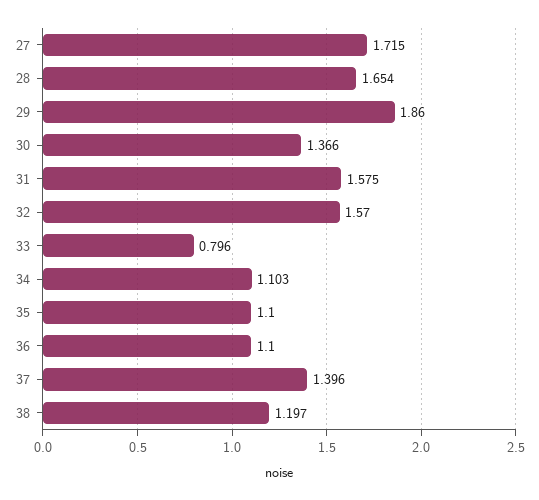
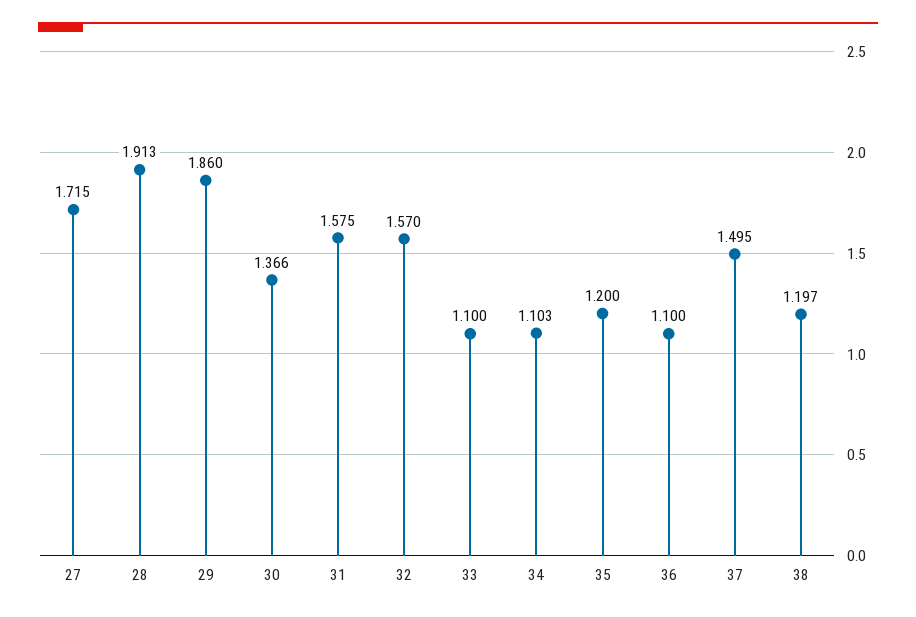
  {
    "27": 1.715,
-   "28": 1.654,
+   "28": 1.913,
    "29": 1.86,
    "30": 1.366,
    "31": 1.575,
    "32": 1.57,
-   "33": 0.796,
+   "33": 1.1,
    "34": 1.103,
-   "35": 1.1,
+   "35": 1.2,
    "36": 1.1,
-   "37": 1.396,
+   "37": 1.495,
    "38": 1.197
  }

